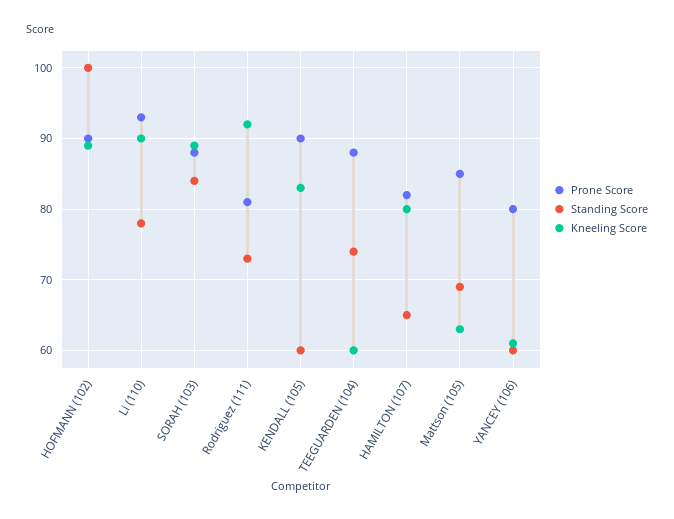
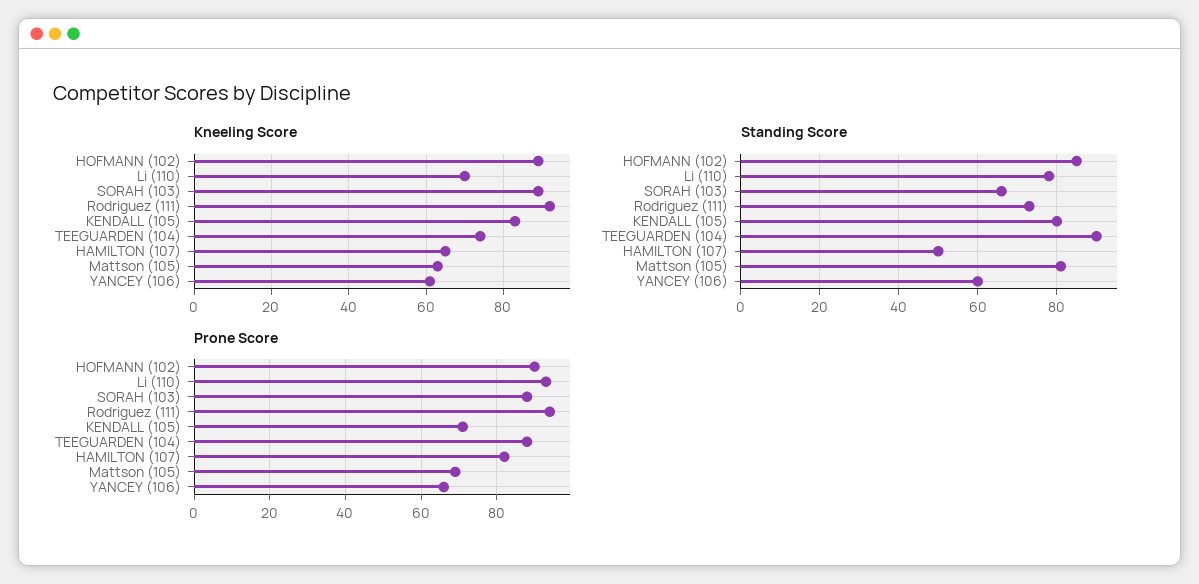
  {
    "Prone Score": {
      "HOFMANN (102)": 90,
      "Li (110)": 93,
      "SORAH (103)": 88,
-     "Rodriguez (111)": 81,
+     "Rodriguez (111)": 95,
-     "KENDALL (105)": 90,
+     "KENDALL (105)": 70,
      "TEEGUARDEN (104)": 88,
      "HAMILTON (107)": 82,
-     "Mattson (105)": 85,
+     "Mattson (105)": 70,
-     "YANCEY (106)": 80
+     "YANCEY (106)": 65
    },
    "Standing Score": {
-     "HOFMANN (102)": 100,
+     "HOFMANN (102)": 85,
      "Li (110)": 78,
-     "SORAH (103)": 84,
+     "SORAH (103)": 65,
      "Rodriguez (111)": 73,
-     "KENDALL (105)": 60,
+     "KENDALL (105)": 80,
-     "TEEGUARDEN (104)": 74,
+     "TEEGUARDEN (104)": 90,
-     "HAMILTON (107)": 65,
+     "HAMILTON (107)": 50,
-     "Mattson (105)": 69,
+     "Mattson (105)": 80,
      "YANCEY (106)": 60
    },
    "Kneeling Score": {
      "HOFMANN (102)": 89,
-     "Li (110)": 90,
+     "Li (110)": 70,
      "SORAH (103)": 89,
      "Rodriguez (111)": 92,
      "KENDALL (105)": 83,
-     "TEEGUARDEN (104)": 60,
+     "TEEGUARDEN (104)": 75,
-     "HAMILTON (107)": 80,
+     "HAMILTON (107)": 65,
      "Mattson (105)": 63,
      "YANCEY (106)": 61
    }
  }

